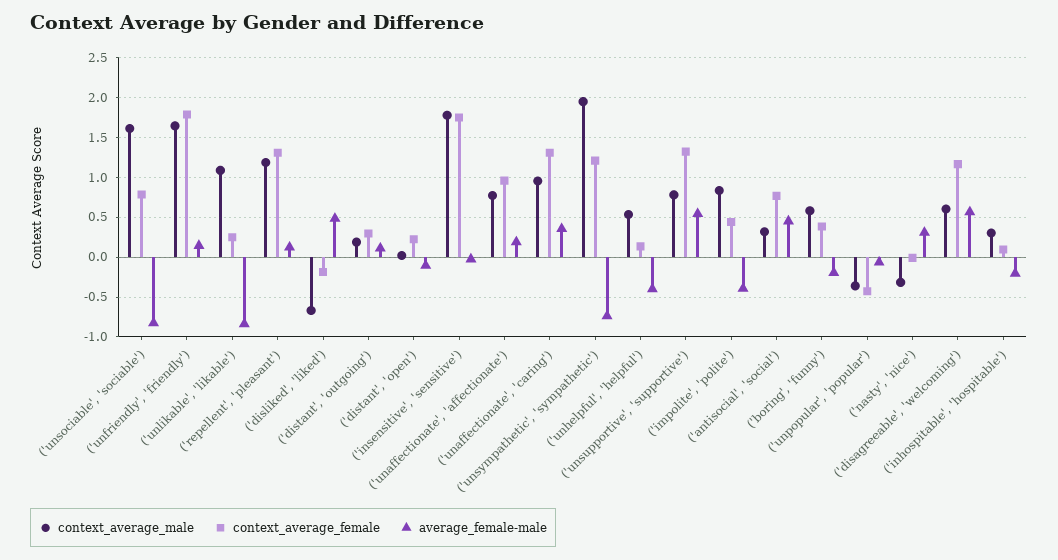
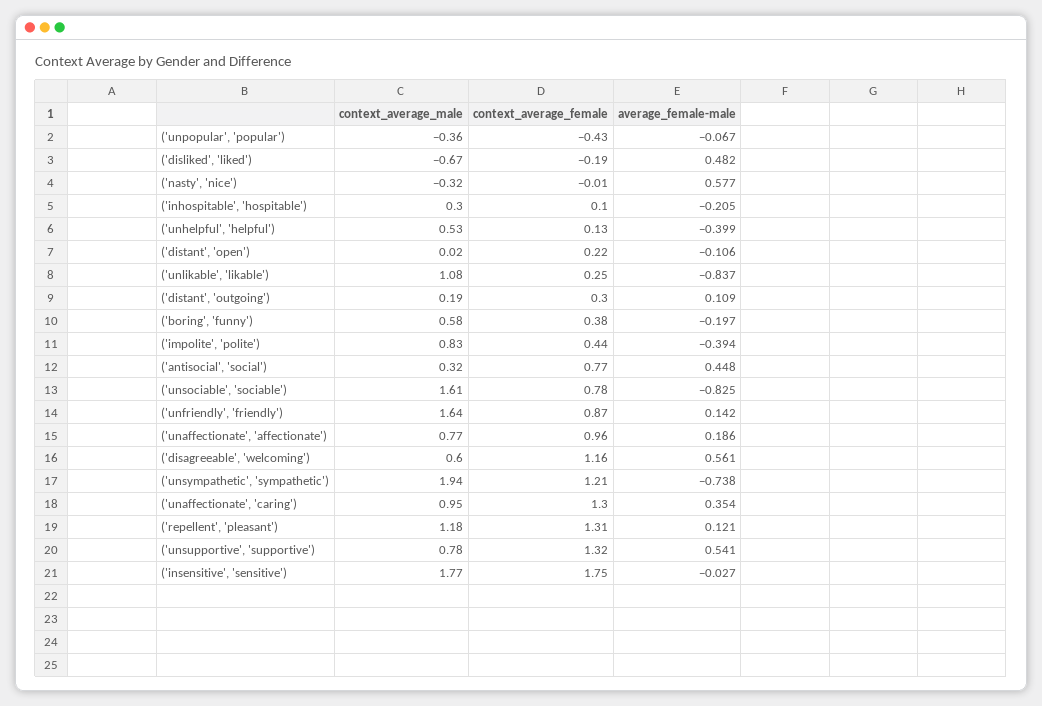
  {
    "context_average_male": {
      "('unsociable', 'sociable')": 1.61,
      "('unfriendly', 'friendly')": 1.64,
      "('unlikable', 'likable')": 1.08,
      "('repellent', 'pleasant')": 1.18,
      "('disliked', 'liked')": -0.67,
      "('distant', 'outgoing')": 0.19,
      "('distant', 'open')": 0.02,
      "('insensitive', 'sensitive')": 1.77,
      "('unaffectionate', 'affectionate')": 0.77,
      "('unaffectionate', 'caring')": 0.95,
      "('unsympathetic', 'sympathetic')": 1.94,
      "('unhelpful', 'helpful')": 0.53,
      "('unsupportive', 'supportive')": 0.78,
      "('impolite', 'polite')": 0.83,
      "('antisocial', 'social')": 0.32,
      "('boring', 'funny')": 0.58,
      "('unpopular', 'popular')": -0.36,
      "('nasty', 'nice')": -0.32,
      "('disagreeable', 'welcoming')": 0.6,
      "('inhospitable', 'hospitable')": 0.3
    },
    "context_average_female": {
      "('unsociable', 'sociable')": 0.78,
-     "('unfriendly', 'friendly')": 1.8,
+     "('unfriendly', 'friendly')": 0.87,
      "('unlikable', 'likable')": 0.25,
      "('repellent', 'pleasant')": 1.31,
      "('disliked', 'liked')": -0.19,
      "('distant', 'outgoing')": 0.3,
      "('distant', 'open')": 0.22,
      "('insensitive', 'sensitive')": 1.75,
      "('unaffectionate', 'affectionate')": 0.96,
      "('unaffectionate', 'caring')": 1.3,
      "('unsympathetic', 'sympathetic')": 1.21,
      "('unhelpful', 'helpful')": 0.13,
      "('unsupportive', 'supportive')": 1.32,
      "('impolite', 'polite')": 0.44,
      "('antisocial', 'social')": 0.77,
      "('boring', 'funny')": 0.38,
      "('unpopular', 'popular')": -0.43,
      "('nasty', 'nice')": -0.01,
      "('disagreeable', 'welcoming')": 1.16,
      "('inhospitable', 'hospitable')": 0.1
    },
    "average_female-male": {
      "('unsociable', 'sociable')": -0.825,
      "('unfriendly', 'friendly')": 0.142,
      "('unlikable', 'likable')": -0.837,
      "('repellent', 'pleasant')": 0.121,
      "('disliked', 'liked')": 0.482,
      "('distant', 'outgoing')": 0.109,
      "('distant', 'open')": -0.106,
      "('insensitive', 'sensitive')": -0.027,
      "('unaffectionate', 'affectionate')": 0.186,
      "('unaffectionate', 'caring')": 0.354,
      "('unsympathetic', 'sympathetic')": -0.738,
      "('unhelpful', 'helpful')": -0.399,
      "('unsupportive', 'supportive')": 0.541,
      "('impolite', 'polite')": -0.394,
      "('antisocial', 'social')": 0.448,
      "('boring', 'funny')": -0.197,
      "('unpopular', 'popular')": -0.067,
-     "('nasty', 'nice')": 0.3,
+     "('nasty', 'nice')": 0.577,
      "('disagreeable', 'welcoming')": 0.561,
      "('inhospitable', 'hospitable')": -0.205
    }
  }

